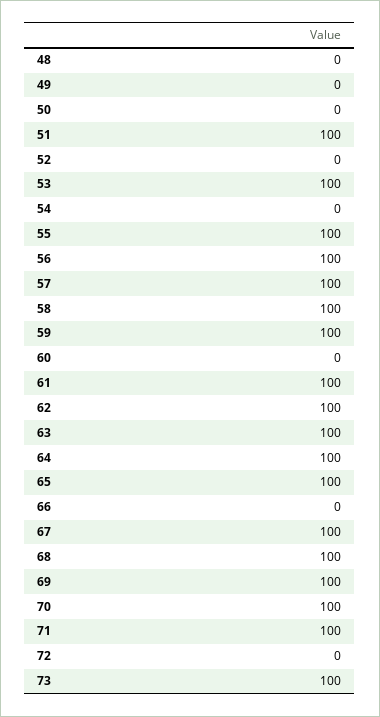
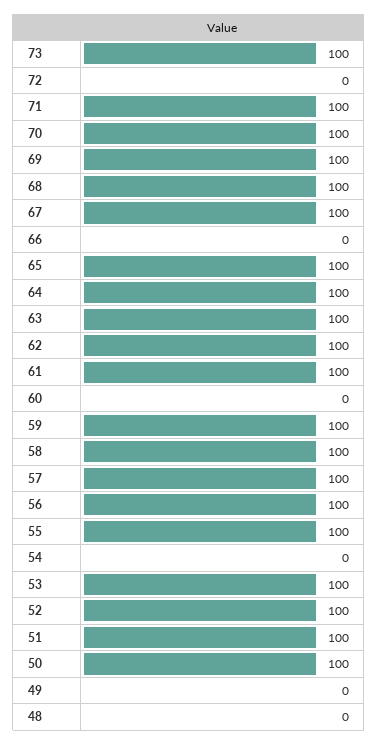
  {
    "48": 0,
    "49": 0,
-   "50": 0,
+   "50": 100,
    "51": 100,
-   "52": 0,
+   "52": 100,
    "53": 100,
    "54": 0,
    "55": 100,
    "56": 100,
    "57": 100,
    "58": 100,
    "59": 100,
    "60": 0,
    "61": 100,
    "62": 100,
    "63": 100,
    "64": 100,
    "65": 100,
    "66": 0,
    "67": 100,
    "68": 100,
    "69": 100,
    "70": 100,
    "71": 100,
    "72": 0,
    "73": 100
  }

